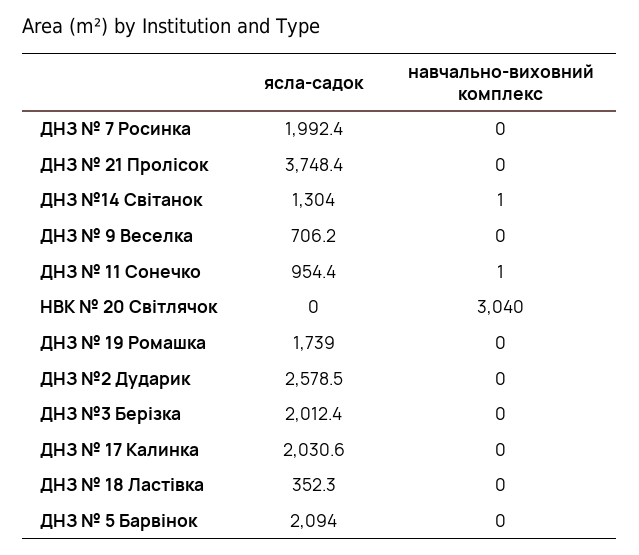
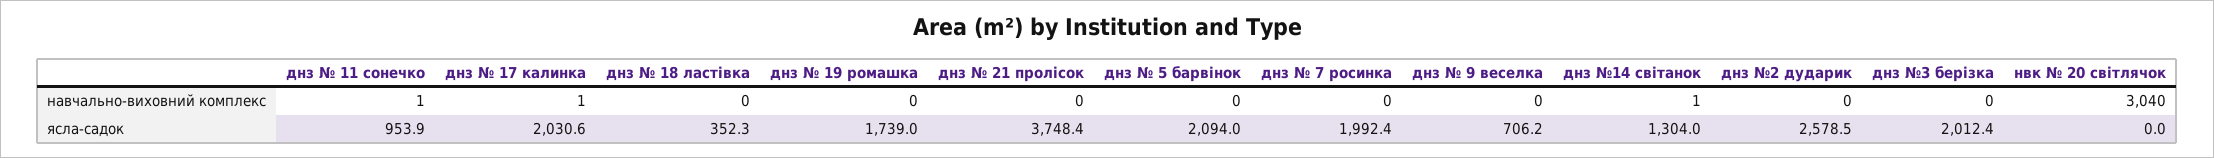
  {
    "ясла-садок": {
      "ДНЗ № 7 Росинка": 1992.4,
      "ДНЗ № 21 Пролісок": 3748.4,
      "ДНЗ №14 Світанок": 1304,
      "ДНЗ № 9 Веселка": 706.2,
-     "ДНЗ № 11 Сонечко": 954.4,
+     "ДНЗ № 11 Сонечко": 953.9,
      "НВК № 20 Світлячок": 0,
      "ДНЗ № 19 Ромашка": 1739,
      "ДНЗ №2 Дударик": 2578.5,
      "ДНЗ №3 Берізка": 2012.4,
      "ДНЗ № 17 Калинка": 2030.6,
      "ДНЗ № 18 Ластівка": 352.3,
      "ДНЗ № 5 Барвінок": 2094
    },
    "навчально-виховний комплекс": {
      "ДНЗ № 7 Росинка": 0,
      "ДНЗ № 21 Пролісок": 0,
      "ДНЗ №14 Світанок": 1,
      "ДНЗ № 9 Веселка": 0,
      "ДНЗ № 11 Сонечко": 1,
      "НВК № 20 Світлячок": 3040,
      "ДНЗ № 19 Ромашка": 0,
      "ДНЗ №2 Дударик": 0,
      "ДНЗ №3 Берізка": 0,
-     "ДНЗ № 17 Калинка": 0,
+     "ДНЗ № 17 Калинка": 1,
      "ДНЗ № 18 Ластівка": 0,
      "ДНЗ № 5 Барвінок": 0
    }
  }

